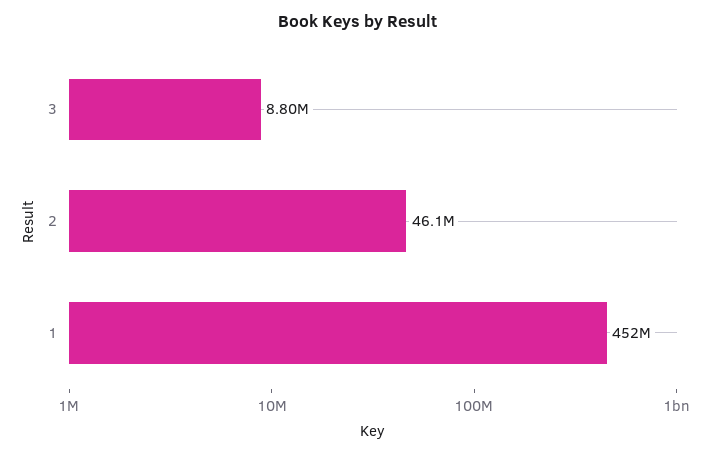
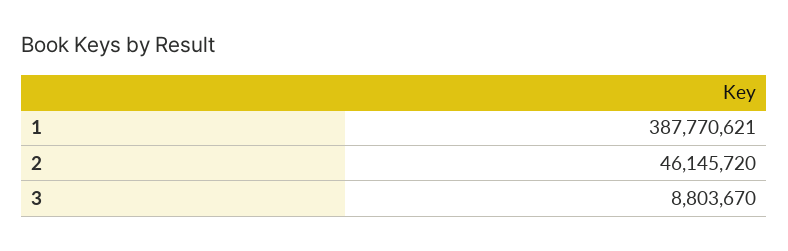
  {
    "3": 8803670,
    "2": 46145720,
-   "1": 452000000
+   "1": 387770621
  }

